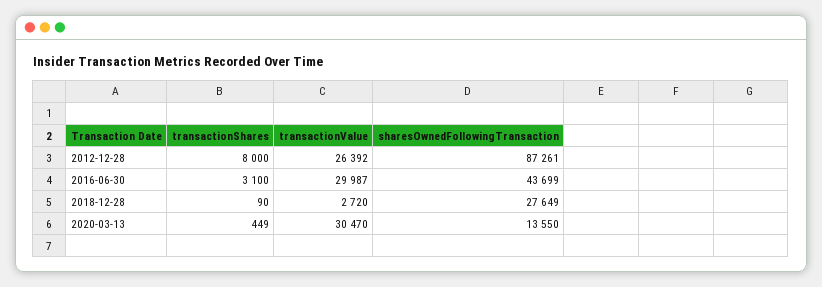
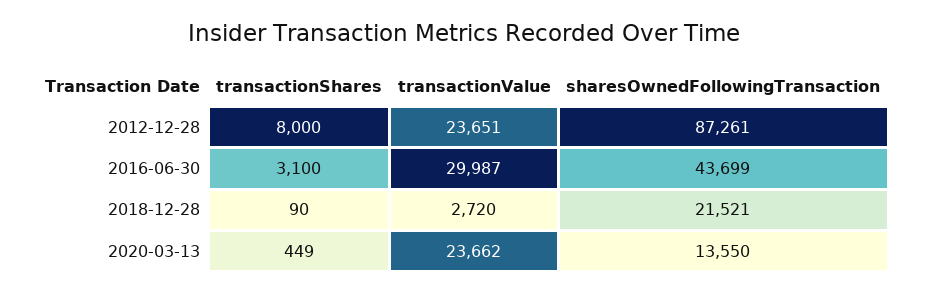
  {
    "transactionShares": {
      "2012-12-28": 8000,
      "2016-06-30": 3100,
      "2018-12-28": 90,
      "2020-03-13": 449
    },
    "transactionValue": {
-     "2012-12-28": 26392,
+     "2012-12-28": 23651,
      "2016-06-30": 29987,
      "2018-12-28": 2720,
-     "2020-03-13": 30470
+     "2020-03-13": 23662
    },
    "sharesOwnedFollowingTransaction": {
      "2012-12-28": 87261,
      "2016-06-30": 43699,
-     "2018-12-28": 27649,
+     "2018-12-28": 21521,
      "2020-03-13": 13550
    }
  }

